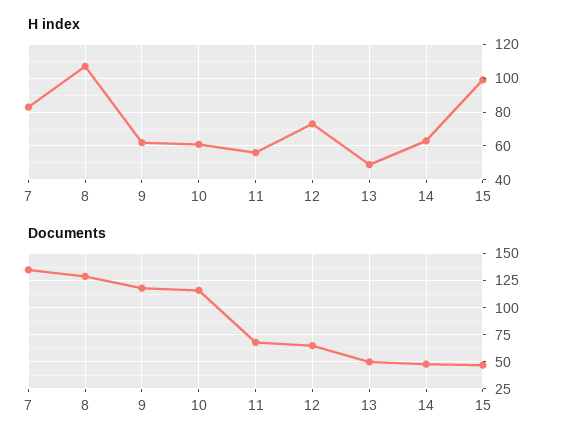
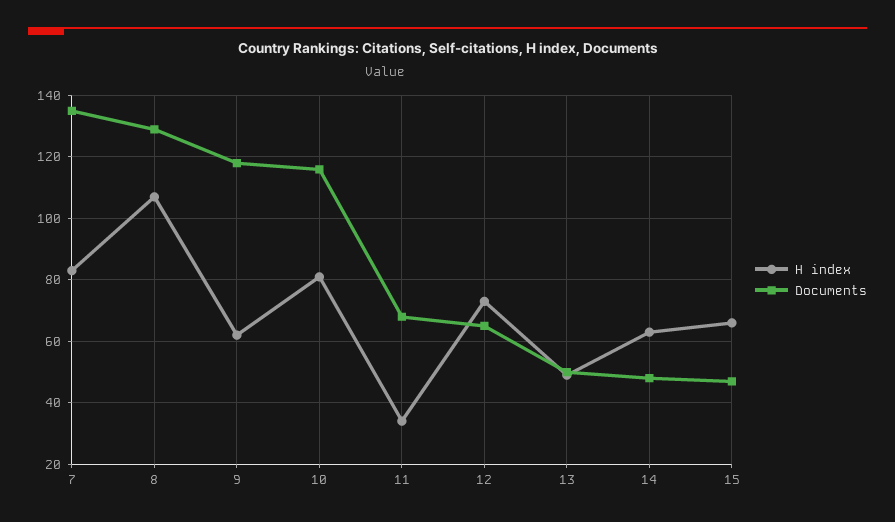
  {
    "H index": {
      "7": 85,
      "8": 105,
      "9": 60,
-     "10": 60,
+     "10": 80,
-     "11": 55,
+     "11": 35,
      "12": 75,
      "13": 50,
      "14": 65,
-     "15": 100
+     "15": 65
    },
    "Documents": {
      "7": 135,
      "8": 130,
      "9": 120,
      "10": 115,
      "11": 70,
      "12": 65,
      "13": 50,
      "14": 50,
      "15": 45
    }
  }

